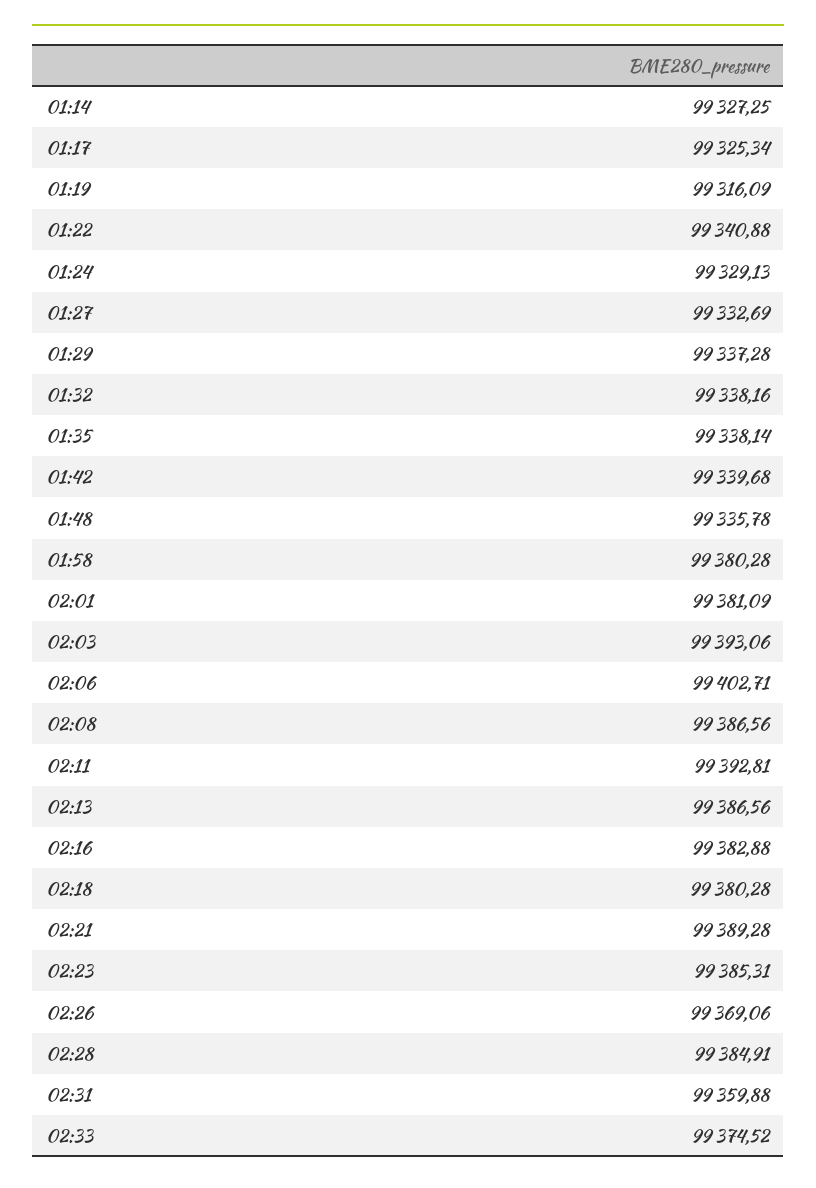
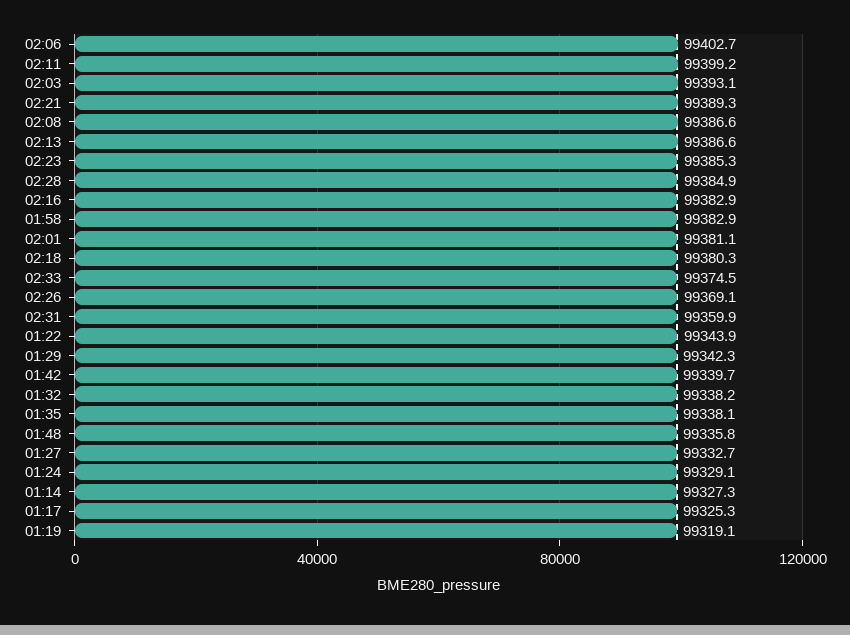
  {
    "01:14": 99327.25,
    "01:17": 99325.34,
-   "01:19": 99316.09,
+   "01:19": 99319.1,
-   "01:22": 99340.88,
+   "01:22": 99343.9,
    "01:24": 99329.13,
    "01:27": 99332.69,
-   "01:29": 99337.28,
+   "01:29": 99342.3,
    "01:32": 99338.16,
    "01:35": 99338.14,
    "01:42": 99339.68,
    "01:48": 99335.78,
-   "01:58": 99380.28,
+   "01:58": 99382.9,
    "02:01": 99381.09,
    "02:03": 99393.06,
    "02:06": 99402.71,
    "02:08": 99386.56,
-   "02:11": 99392.81,
+   "02:11": 99399.2,
    "02:13": 99386.56,
    "02:16": 99382.88,
    "02:18": 99380.28,
    "02:21": 99389.28,
    "02:23": 99385.31,
    "02:26": 99369.06,
    "02:28": 99384.91,
    "02:31": 99359.88,
    "02:33": 99374.52
  }

